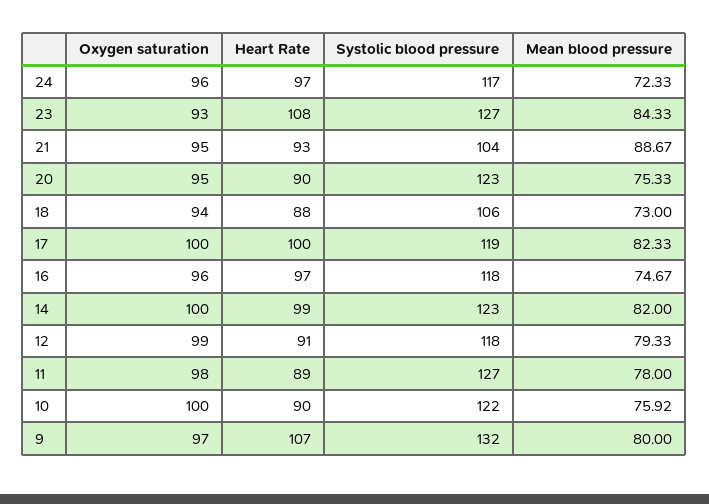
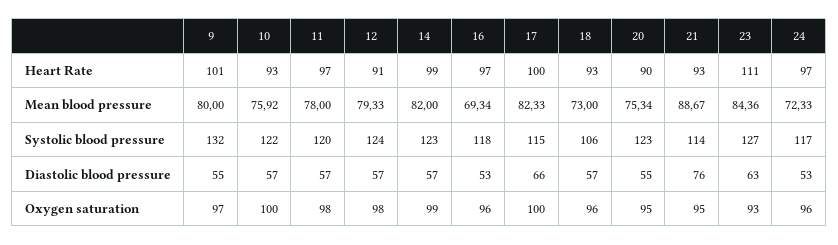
  {
    "Oxygen saturation": {
      "24": 96,
      "23": 93,
      "21": 95,
      "20": 95,
-     "18": 94,
+     "18": 96,
      "17": 100,
      "16": 96,
-     "14": 100,
+     "14": 99,
-     "12": 99,
+     "12": 98,
      "11": 98,
      "10": 100,
      "9": 97
    },
    "Heart Rate": {
      "24": 97,
-     "23": 108,
+     "23": 111,
      "21": 93,
      "20": 90,
-     "18": 88,
+     "18": 93,
      "17": 100,
      "16": 97,
      "14": 99,
      "12": 91,
-     "11": 89,
+     "11": 97,
-     "10": 90,
+     "10": 93,
-     "9": 107
+     "9": 101
    },
    "Systolic blood pressure": {
      "24": 117,
      "23": 127,
-     "21": 104,
+     "21": 114,
      "20": 123,
      "18": 106,
-     "17": 119,
+     "17": 115,
      "16": 118,
      "14": 123,
-     "12": 118,
+     "12": 124,
-     "11": 127,
+     "11": 120,
      "10": 122,
      "9": 132
    },
    "Mean blood pressure": {
      "24": 72.33,
-     "23": 84.33,
+     "23": 84.36,
      "21": 88.67,
-     "20": 75.33,
+     "20": 75.34,
      "18": 73,
      "17": 82.33,
-     "16": 74.67,
+     "16": 69.34,
      "14": 82,
      "12": 79.33,
      "11": 78,
      "10": 75.92,
      "9": 80
-   }
+   },
+   "Diastolic blood pressure": {
+     "9": 55,
+     "10": 57,
+     "11": 57,
+     "12": 57,
+     "14": 57,
+     "16": 53,
+     "17": 66,
+     "18": 57,
+     "20": 55,
+     "21": 76,
+     "23": 63,
+     "24": 53
+   }
  }

